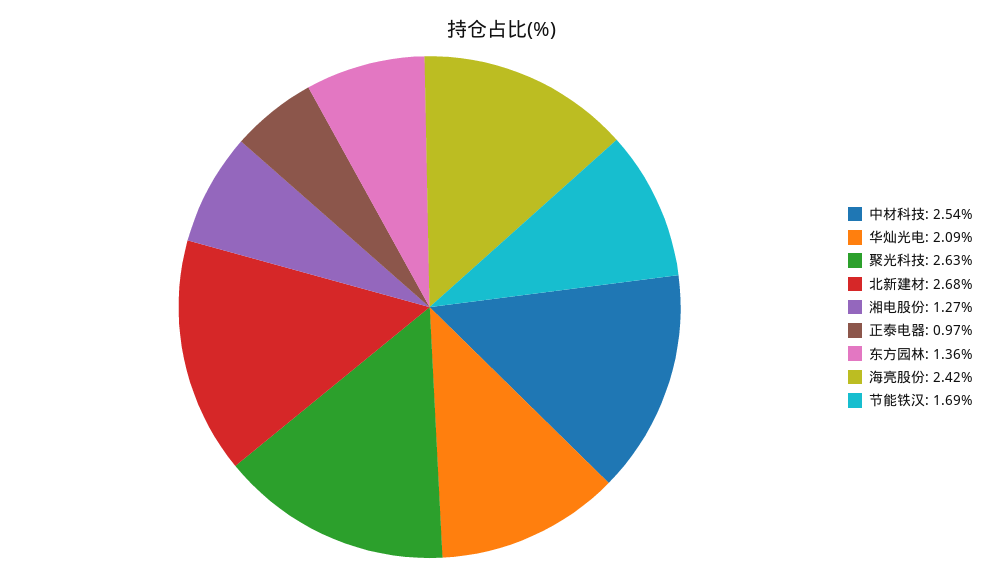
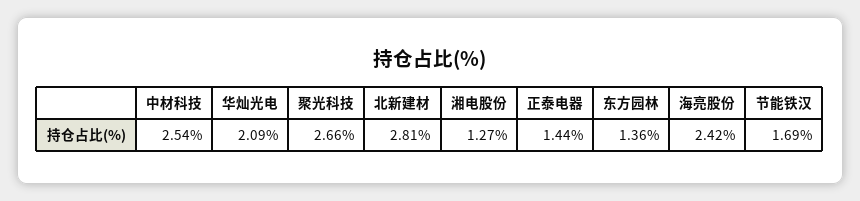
  {
    "中材科技": 2.54,
    "华灿光电": 2.09,
-   "聚光科技": 2.63,
+   "聚光科技": 2.66,
-   "北新建材": 2.68,
+   "北新建材": 2.81,
    "湘电股份": 1.27,
-   "正泰电器": 0.97,
+   "正泰电器": 1.44,
    "东方园林": 1.36,
    "海亮股份": 2.42,
    "节能铁汉": 1.69
  }

